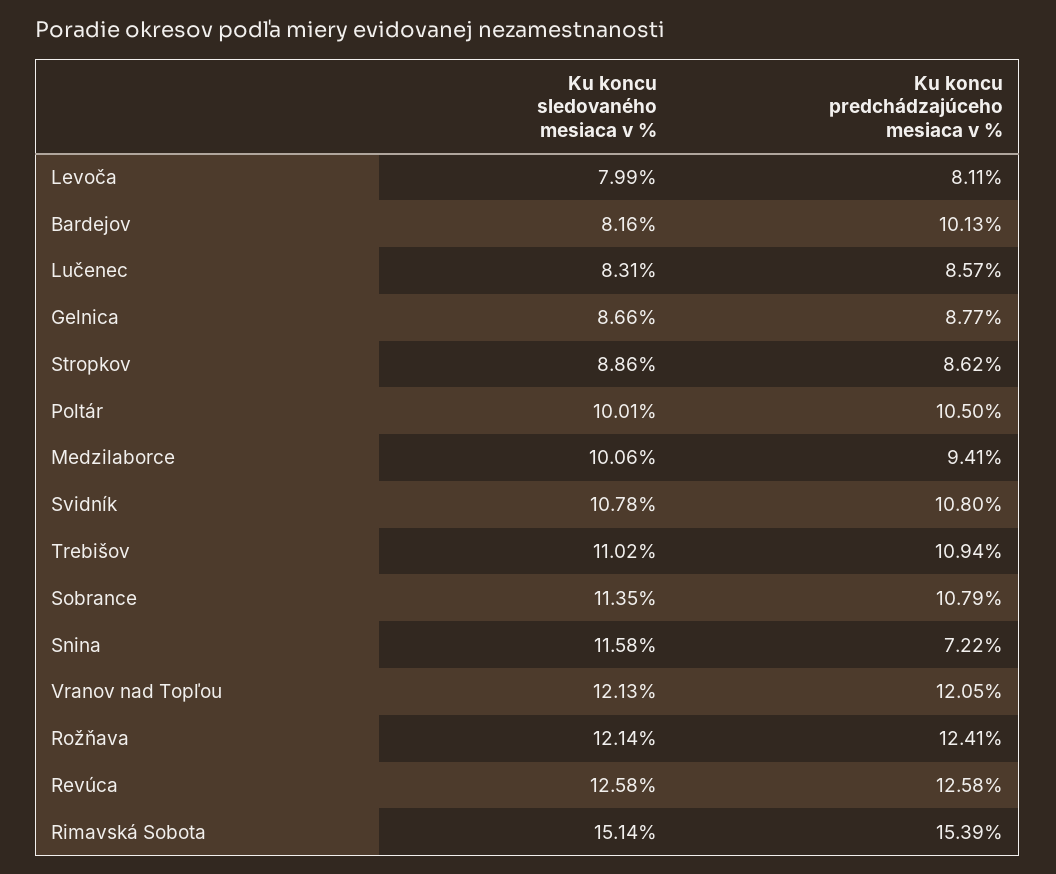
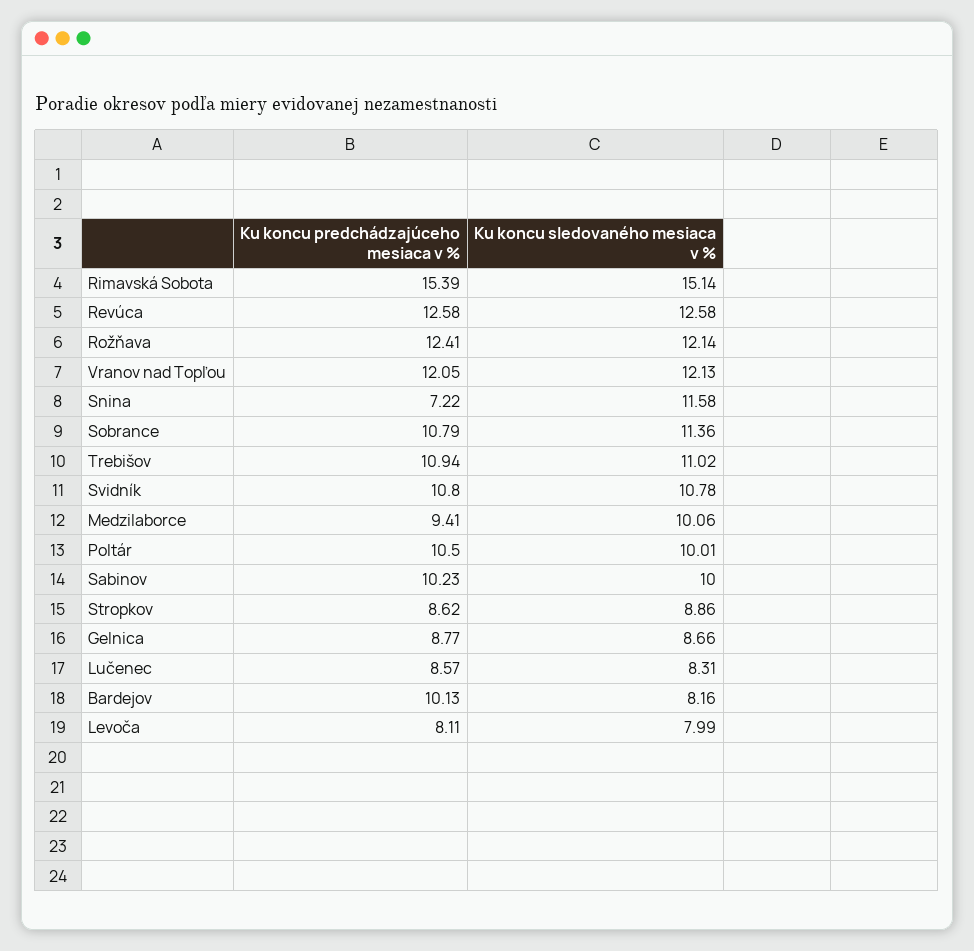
  {
    "Ku koncu sledovaného mesiaca v %": {
      "Levoča": 7.99,
      "Bardejov": 8.16,
      "Lučenec": 8.31,
      "Gelnica": 8.66,
      "Stropkov": 8.86,
      "Poltár": 10.01,
      "Medzilaborce": 10.06,
      "Svidník": 10.78,
      "Trebišov": 11.02,
-     "Sobrance": 11.35,
+     "Sobrance": 11.36,
      "Snina": 11.58,
      "Vranov nad Topľou": 12.13,
      "Rožňava": 12.14,
      "Revúca": 12.58,
-     "Rimavská Sobota": 15.14
+     "Rimavská Sobota": 15.14,
+     "Sabinov": 10
    },
    "Ku koncu predchádzajúceho mesiaca v %": {
      "Levoča": 8.11,
      "Bardejov": 10.13,
      "Lučenec": 8.57,
      "Gelnica": 8.77,
      "Stropkov": 8.62,
      "Poltár": 10.5,
      "Medzilaborce": 9.41,
      "Svidník": 10.8,
      "Trebišov": 10.94,
      "Sobrance": 10.79,
      "Snina": 7.22,
      "Vranov nad Topľou": 12.05,
      "Rožňava": 12.41,
      "Revúca": 12.58,
-     "Rimavská Sobota": 15.39
+     "Rimavská Sobota": 15.39,
+     "Sabinov": 10.23
    }
  }

